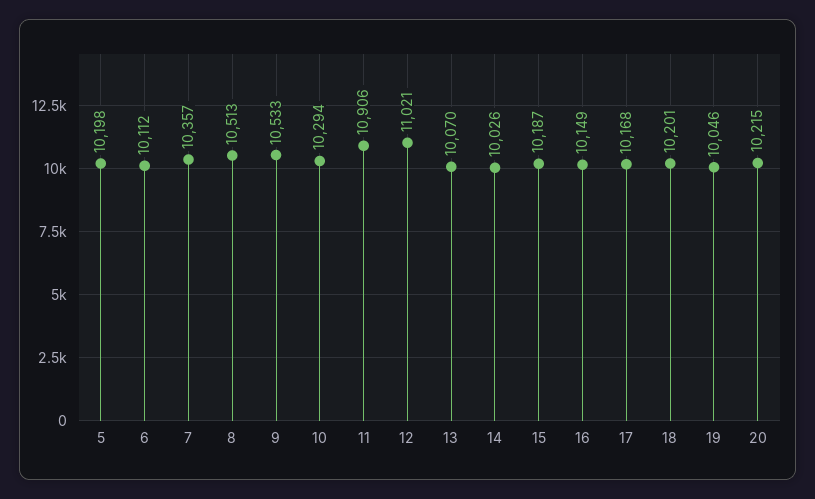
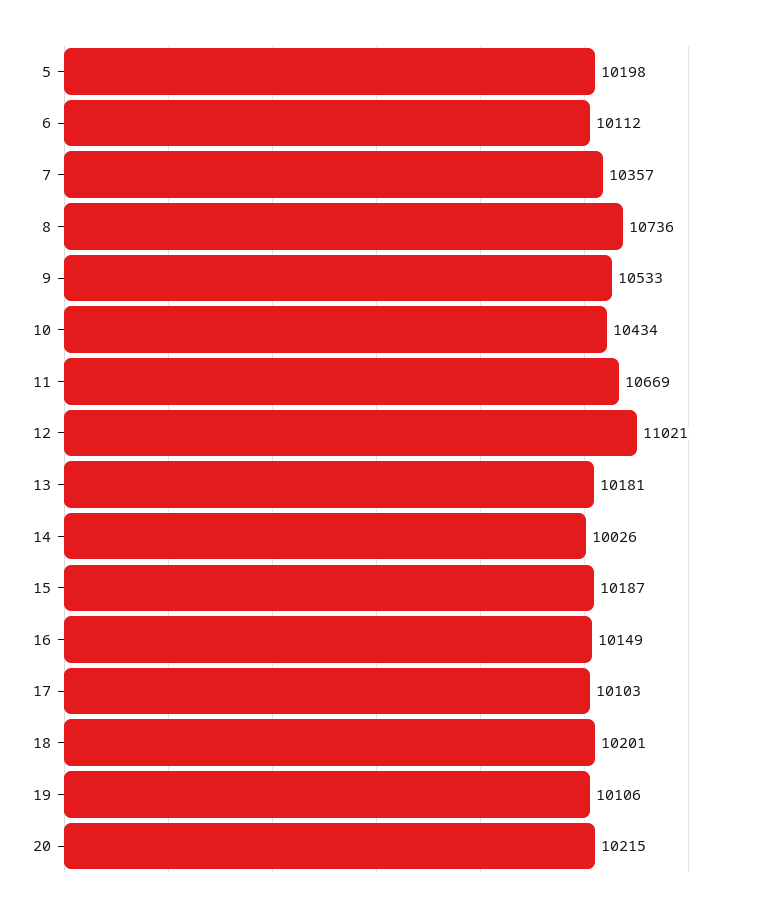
  {
    "5": 10198,
    "6": 10112,
    "7": 10357,
-   "8": 10513,
+   "8": 10736,
    "9": 10533,
-   "10": 10294,
+   "10": 10434,
-   "11": 10906,
+   "11": 10669,
    "12": 11021,
-   "13": 10070,
+   "13": 10181,
    "14": 10026,
    "15": 10187,
    "16": 10149,
-   "17": 10168,
+   "17": 10103,
    "18": 10201,
-   "19": 10046,
+   "19": 10106,
    "20": 10215
  }

